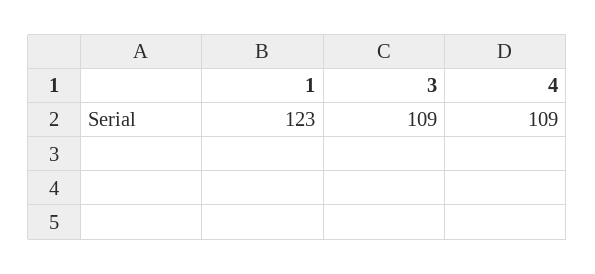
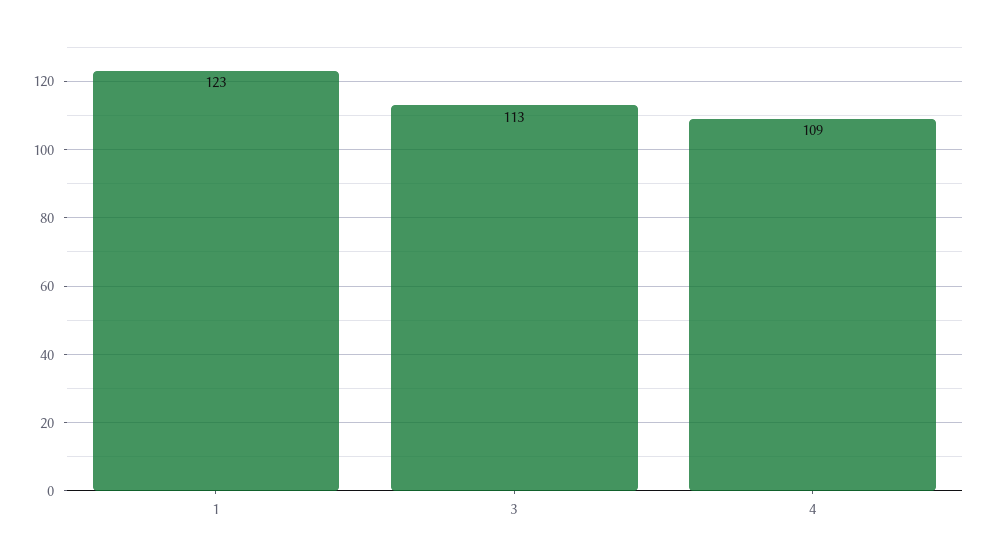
  {
    "1": 123,
-   "3": 109,
+   "3": 113,
    "4": 109
  }

